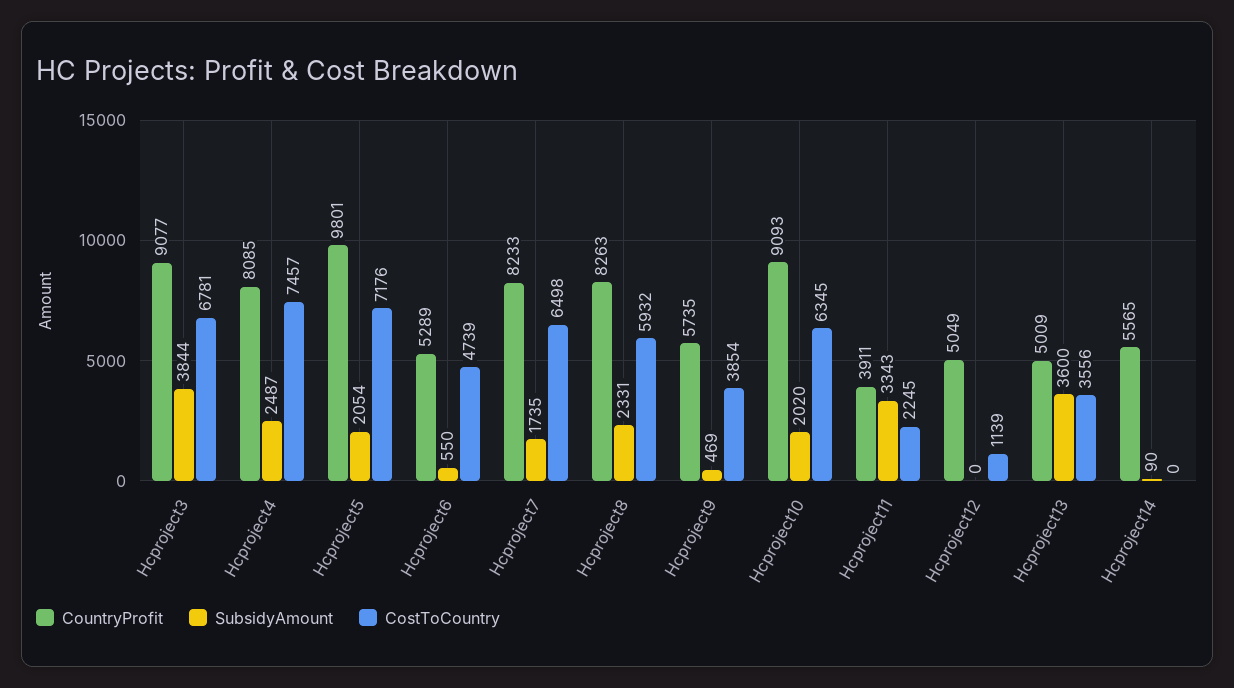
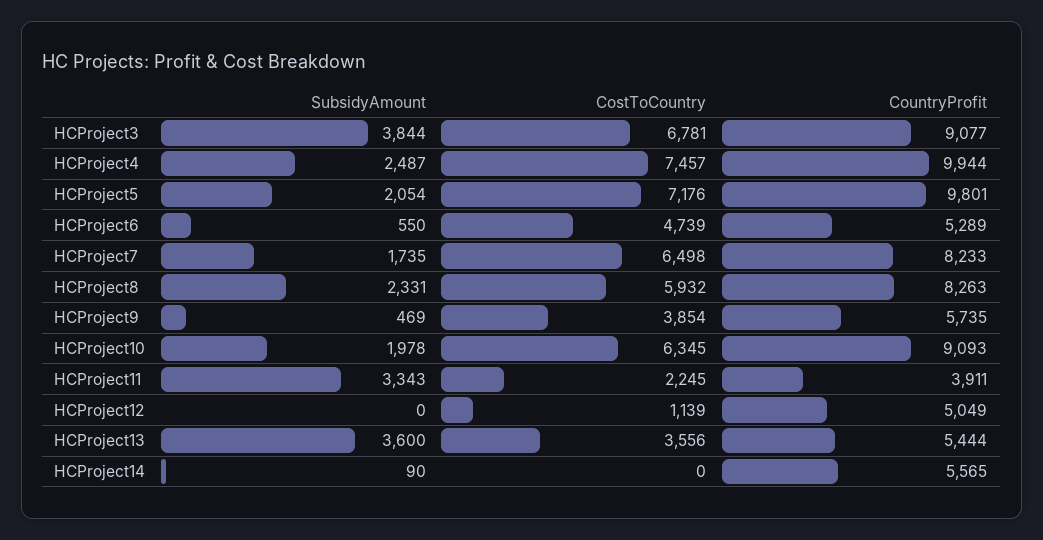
  {
    "CountryProfit": {
      "Hcproject3": 9077,
-     "Hcproject4": 8085,
+     "Hcproject4": 9944,
      "Hcproject5": 9801,
      "Hcproject6": 5289,
      "Hcproject7": 8233,
      "Hcproject8": 8263,
      "Hcproject9": 5735,
      "Hcproject10": 9093,
      "Hcproject11": 3911,
      "Hcproject12": 5049,
-     "Hcproject13": 5009,
+     "Hcproject13": 5444,
      "Hcproject14": 5565
    },
    "SubsidyAmount": {
      "Hcproject3": 3844,
      "Hcproject4": 2487,
      "Hcproject5": 2054,
      "Hcproject6": 550,
      "Hcproject7": 1735,
      "Hcproject8": 2331,
      "Hcproject9": 469,
-     "Hcproject10": 2020,
+     "Hcproject10": 1978,
      "Hcproject11": 3343,
      "Hcproject12": 0,
      "Hcproject13": 3600,
      "Hcproject14": 90
    },
    "CostToCountry": {
      "Hcproject3": 6781,
      "Hcproject4": 7457,
      "Hcproject5": 7176,
      "Hcproject6": 4739,
      "Hcproject7": 6498,
      "Hcproject8": 5932,
      "Hcproject9": 3854,
      "Hcproject10": 6345,
      "Hcproject11": 2245,
      "Hcproject12": 1139,
      "Hcproject13": 3556,
      "Hcproject14": 0
    }
  }

